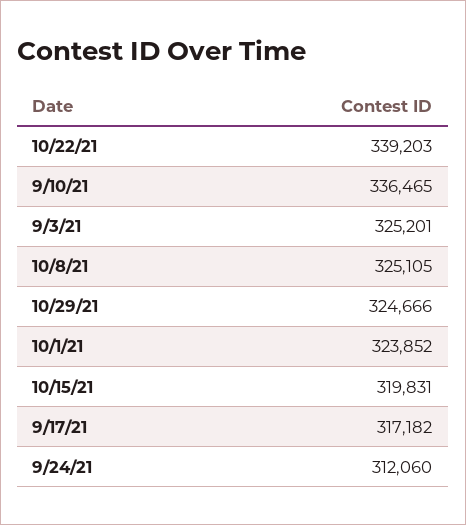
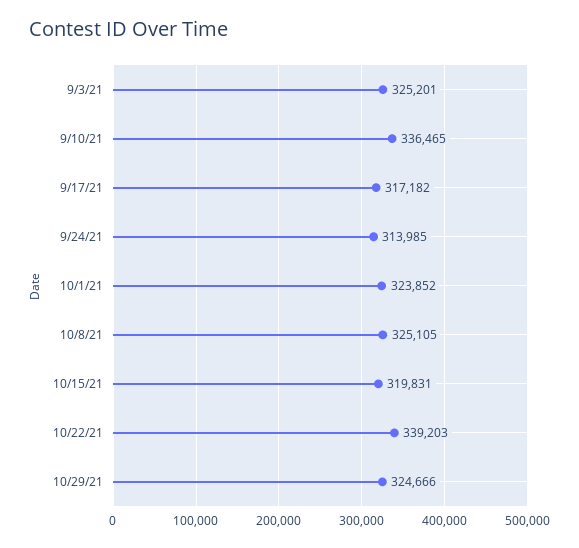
  {
    "10/22/21": 339203,
    "9/10/21": 336465,
    "9/3/21": 325201,
    "10/8/21": 325105,
    "10/29/21": 324666,
    "10/1/21": 323852,
    "10/15/21": 319831,
    "9/17/21": 317182,
-   "9/24/21": 312060
+   "9/24/21": 313985
  }

